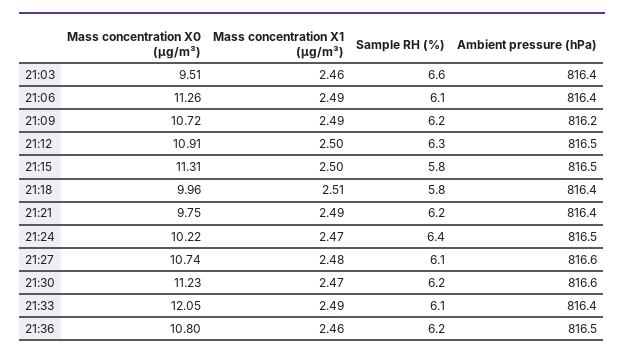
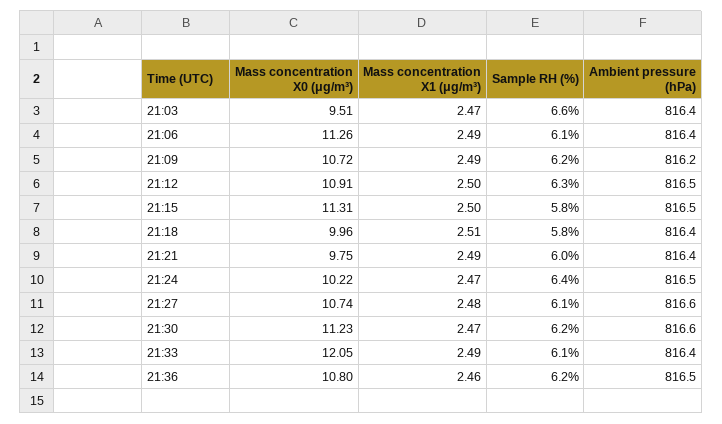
  {
    "Mass concentration X0 (μg/m³)": {
      "21:03": 9.51,
      "21:06": 11.26,
      "21:09": 10.72,
      "21:12": 10.91,
      "21:15": 11.31,
      "21:18": 9.96,
      "21:21": 9.75,
      "21:24": 10.22,
      "21:27": 10.74,
      "21:30": 11.23,
      "21:33": 12.05,
      "21:36": 10.8
    },
    "Mass concentration X1 (μg/m³)": {
-     "21:03": 2.46,
+     "21:03": 2.47,
      "21:06": 2.49,
      "21:09": 2.49,
      "21:12": 2.5,
      "21:15": 2.5,
      "21:18": 2.51,
      "21:21": 2.49,
      "21:24": 2.47,
      "21:27": 2.48,
      "21:30": 2.47,
      "21:33": 2.49,
      "21:36": 2.46
    },
    "Sample RH (%)": {
      "21:03": 6.6,
      "21:06": 6.1,
      "21:09": 6.2,
      "21:12": 6.3,
      "21:15": 5.8,
      "21:18": 5.8,
-     "21:21": 6.2,
+     "21:21": 6,
      "21:24": 6.4,
      "21:27": 6.1,
      "21:30": 6.2,
      "21:33": 6.1,
      "21:36": 6.2
    },
    "Ambient pressure (hPa)": {
      "21:03": 816.4,
      "21:06": 816.4,
      "21:09": 816.2,
      "21:12": 816.5,
      "21:15": 816.5,
      "21:18": 816.4,
      "21:21": 816.4,
      "21:24": 816.5,
      "21:27": 816.6,
      "21:30": 816.6,
      "21:33": 816.4,
      "21:36": 816.5
    }
  }

